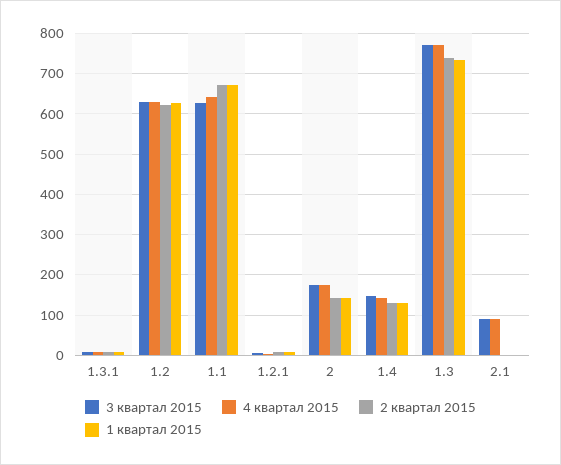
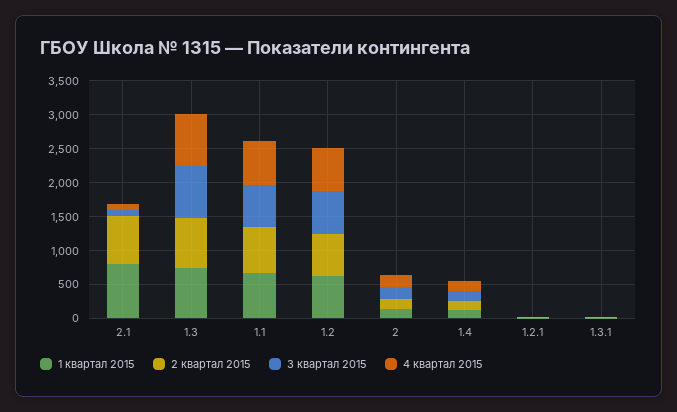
  {
    "3 квартал 2015": {
      "1.3.1": 0,
      "1.2": 620,
      "1.1": 620,
      "1.2.1": 0,
      "2": 180,
      "1.4": 140,
      "1.3": 780,
      "2.1": 80
    },
    "4 квартал 2015": {
      "1.3.1": 0,
      "1.2": 620,
      "1.1": 640,
      "1.2.1": 0,
      "2": 180,
      "1.4": 140,
      "1.3": 780,
      "2.1": 80
    },
    "2 квартал 2015": {
      "1.3.1": 0,
      "1.2": 620,
      "1.1": 680,
      "1.2.1": 0,
      "2": 140,
      "1.4": 140,
      "1.3": 740,
-     "2.1": 0
+     "2.1": 750
    },
    "1 квартал 2015": {
      "1.3.1": 0,
      "1.2": 620,
      "1.1": 680,
      "1.2.1": 0,
      "2": 140,
      "1.4": 140,
      "1.3": 740,
-     "2.1": 0
+     "2.1": 750
    }
  }

